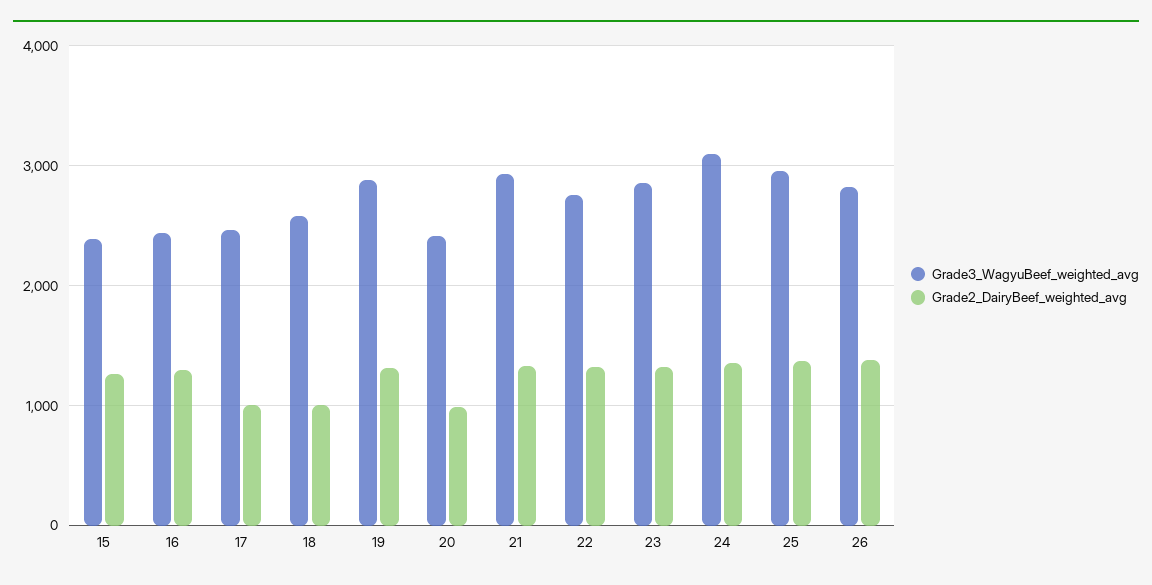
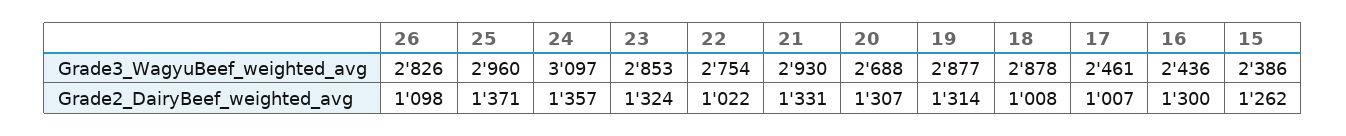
  {
    "Grade3_WagyuBeef_weighted_avg": {
      "15": 2386,
      "16": 2436,
      "17": 2461,
-     "18": 2600,
+     "18": 2878,
      "19": 2877,
-     "20": 2400,
+     "20": 2688,
      "21": 2930,
      "22": 2754,
      "23": 2853,
      "24": 3097,
      "25": 2960,
      "26": 2826
    },
    "Grade2_DairyBeef_weighted_avg": {
      "15": 1262,
      "16": 1300,
      "17": 1007,
      "18": 1008,
      "19": 1314,
-     "20": 1000,
+     "20": 1307,
      "21": 1331,
-     "22": 1300,
+     "22": 1022,
      "23": 1324,
      "24": 1357,
      "25": 1371,
-     "26": 1400
+     "26": 1098
    }
  }

